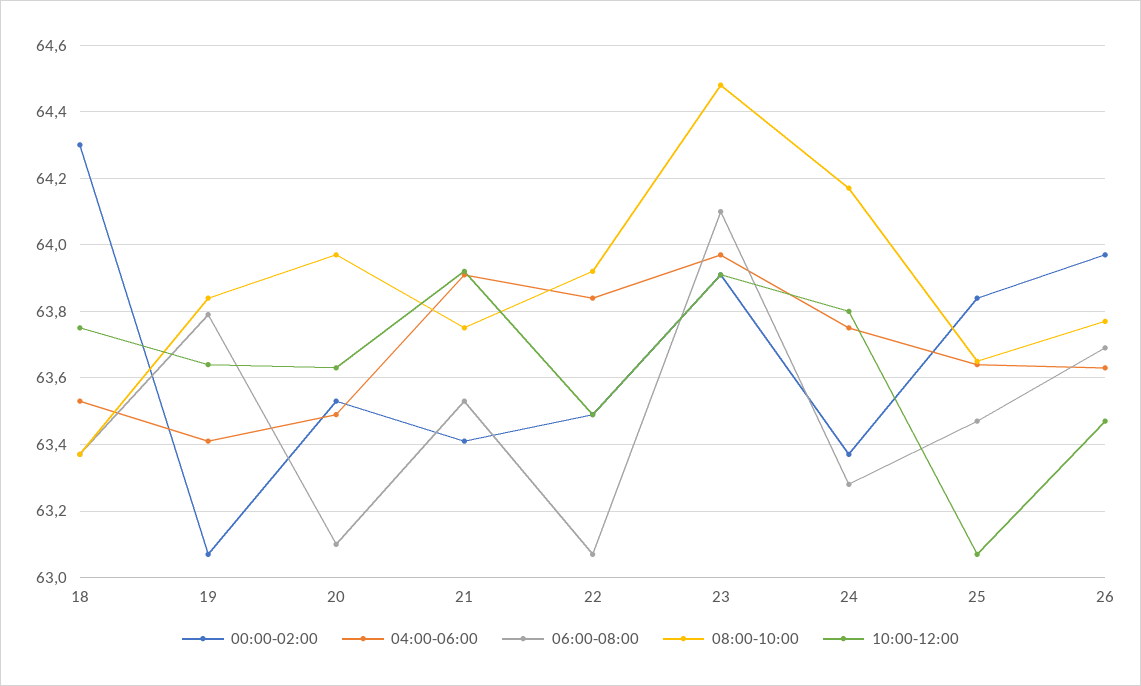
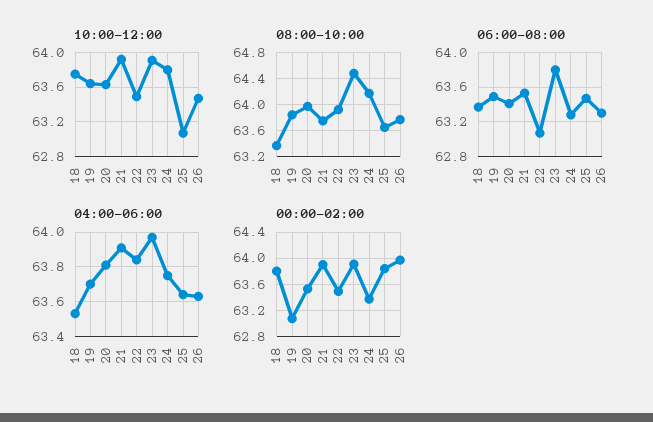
  {
    "00:00-02:00": {
-     "18": 64.3,
+     "18": 63.8,
      "19": 63.05,
      "20": 63.55,
-     "21": 63.4,
+     "21": 63.9,
      "22": 63.5,
      "23": 63.9,
      "24": 63.35,
      "25": 63.85,
      "26": 63.95
    },
    "04:00-06:00": {
      "18": 63.55,
-     "19": 63.4,
+     "19": 63.7,
-     "20": 63.5,
+     "20": 63.8,
      "21": 63.9,
      "22": 63.85,
      "23": 63.95,
      "24": 63.75,
      "25": 63.65,
      "26": 63.65
    },
    "06:00-08:00": {
      "18": 63.35,
-     "19": 63.8,
+     "19": 63.5,
-     "20": 63.1,
+     "20": 63.4,
      "21": 63.55,
      "22": 63.05,
-     "23": 64.1,
+     "23": 63.8,
      "24": 63.3,
      "25": 63.45,
-     "26": 63.7
+     "26": 63.3
    },
    "08:00-10:00": {
      "18": 63.35,
      "19": 63.85,
      "20": 63.95,
      "21": 63.75,
      "22": 63.9,
      "23": 64.5,
      "24": 64.15,
      "25": 63.65,
      "26": 63.75
    },
    "10:00-12:00": {
      "18": 63.75,
      "19": 63.65,
      "20": 63.65,
      "21": 63.9,
      "22": 63.5,
      "23": 63.9,
      "24": 63.8,
      "25": 63.05,
      "26": 63.45
    }
  }

